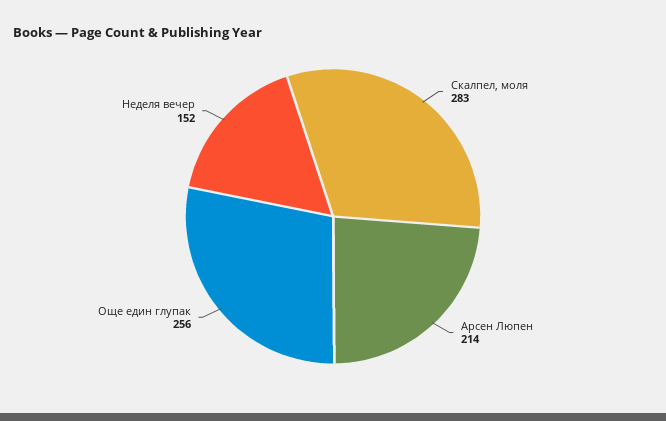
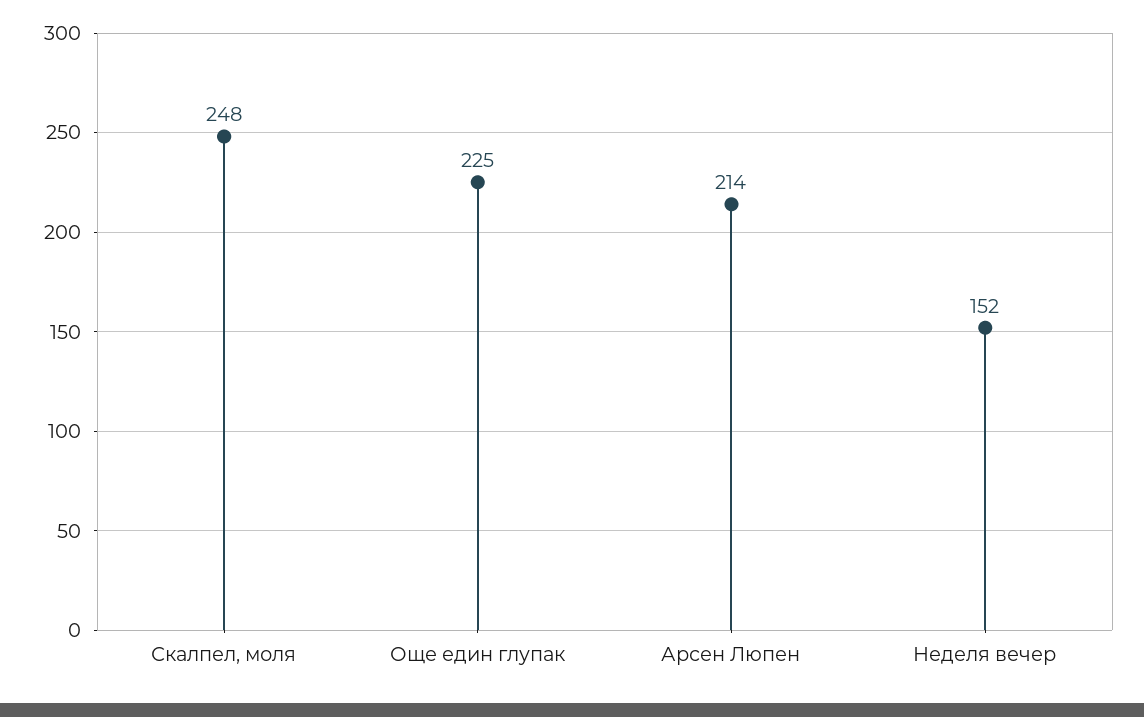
  {
-   "Скалпел, моля": 283,
+   "Скалпел, моля": 248,
    "Арсен Люпен": 214,
-   "Още един глупак": 256,
+   "Още един глупак": 225,
    "Неделя вечер": 152
  }

